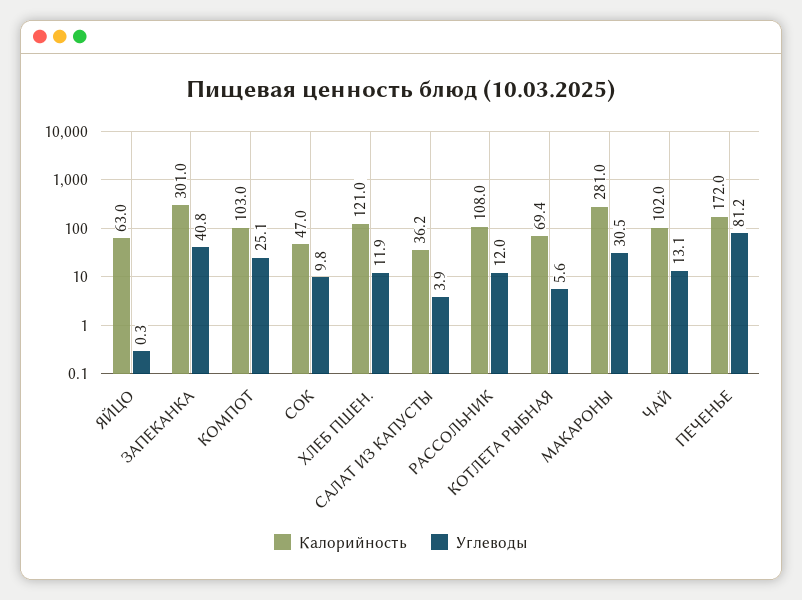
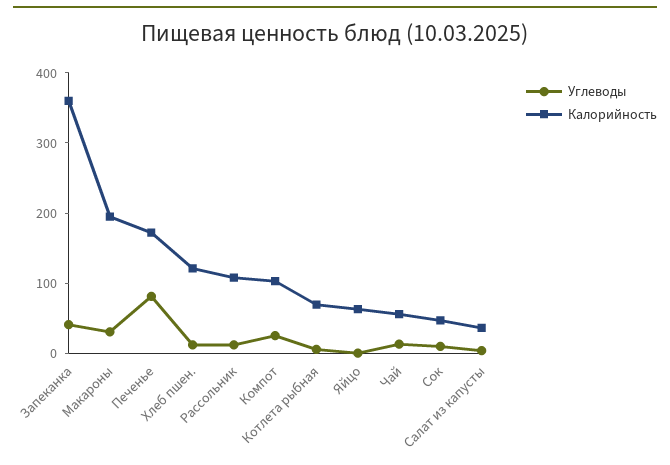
  {
    "Калорийность": {
      "ЯЙЦО": 63,
-     "ЗАПЕКАНКА": 301,
+     "ЗАПЕКАНКА": 360,
      "КОМПОТ": 103,
      "СОК": 47,
      "ХЛЕБ ПШЕН.": 121,
      "САЛАТ ИЗ КАПУСТЫ": 36.2,
      "РАССОЛЬНИК": 108,
      "КОТЛЕТА РЫБНАЯ": 69.4,
-     "МАКАРОНЫ": 281,
+     "МАКАРОНЫ": 200,
-     "ЧАЙ": 102,
+     "ЧАЙ": 60,
      "ПЕЧЕНЬЕ": 172
    },
    "Углеводы": {
      "ЯЙЦО": 0.3,
      "ЗАПЕКАНКА": 40.8,
      "КОМПОТ": 25.1,
      "СОК": 9.8,
      "ХЛЕБ ПШЕН.": 11.9,
      "САЛАТ ИЗ КАПУСТЫ": 3.9,
      "РАССОЛЬНИК": 12,
      "КОТЛЕТА РЫБНАЯ": 5.6,
      "МАКАРОНЫ": 30.5,
      "ЧАЙ": 13.1,
      "ПЕЧЕНЬЕ": 81.2
    }
  }

